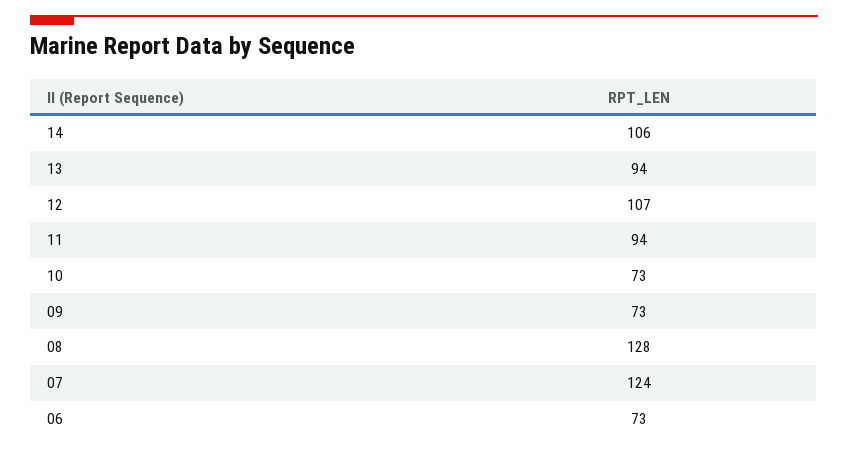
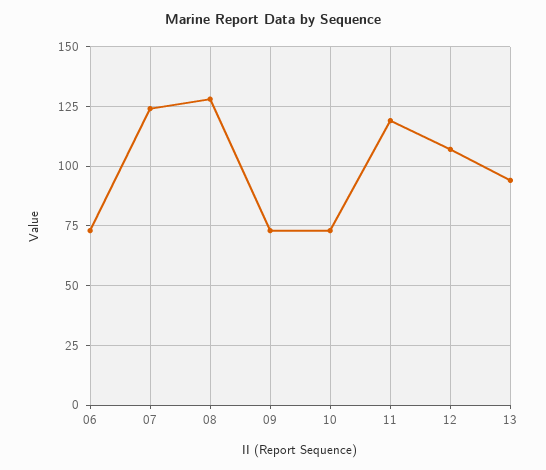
  {
-   "14": 106,
    "13": 94,
    "12": 107,
-   "11": 94,
+   "11": 120,
    "10": 73,
    "09": 73,
    "08": 128,
    "07": 124,
    "06": 73
  }

